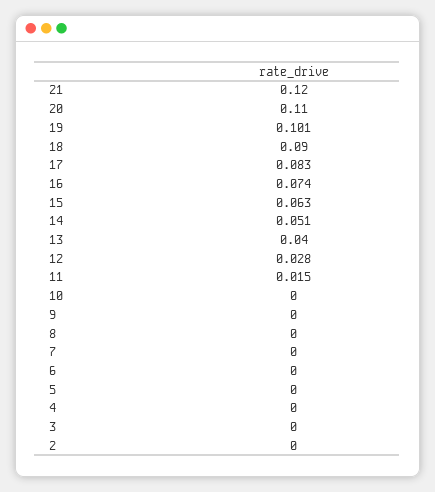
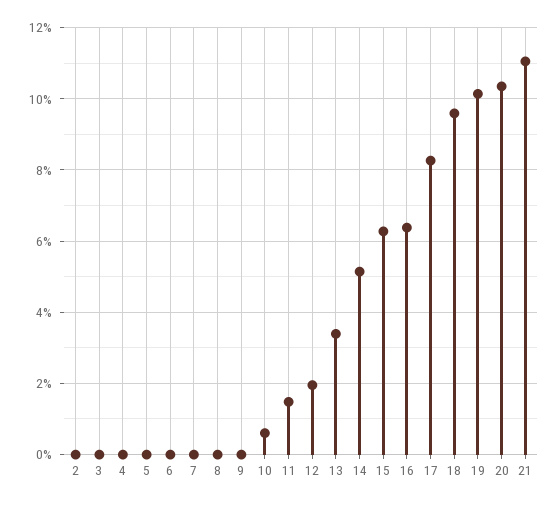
  {
-   "21": 0.12,
+   "21": 0.11,
-   "20": 0.11,
+   "20": 0.104,
    "19": 0.101,
-   "18": 0.09,
+   "18": 0.096,
    "17": 0.083,
-   "16": 0.074,
+   "16": 0.064,
    "15": 0.063,
    "14": 0.051,
-   "13": 0.04,
+   "13": 0.034,
-   "12": 0.028,
+   "12": 0.02,
    "11": 0.015,
-   "10": 0,
+   "10": 0.006,
    "9": 0,
    "8": 0,
    "7": 0,
    "6": 0,
    "5": 0,
    "4": 0,
    "3": 0,
    "2": 0
  }

